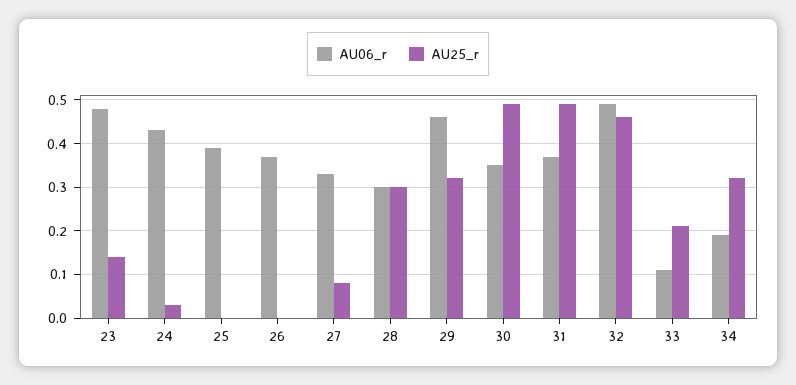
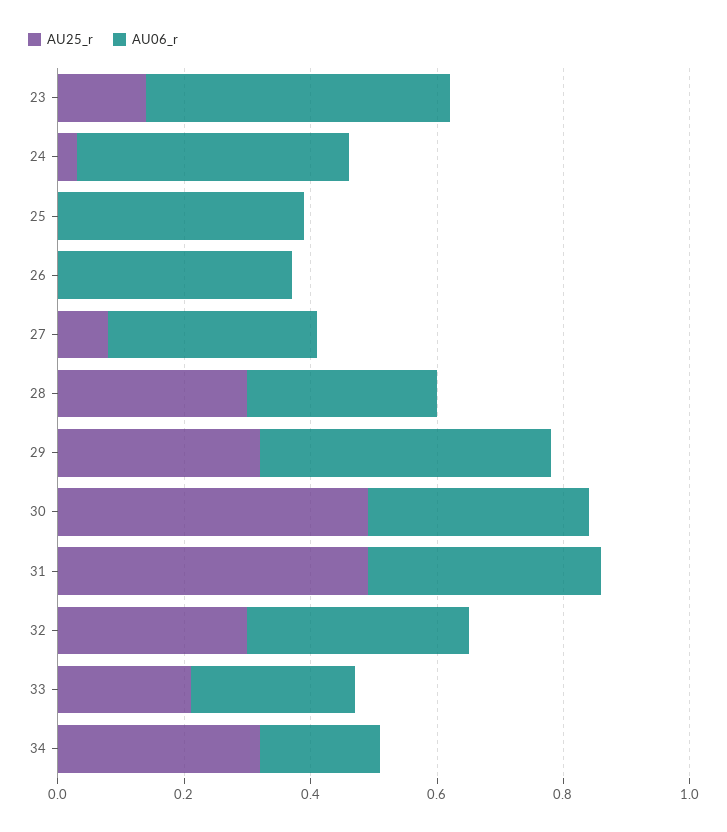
  {
    "AU06_r": {
      "23": 0.5,
      "24": 0.45,
      "25": 0.4,
      "26": 0.35,
      "27": 0.35,
      "28": 0.3,
      "29": 0.45,
      "30": 0.35,
      "31": 0.35,
-     "32": 0.5,
+     "32": 0.35,
-     "33": 0.1,
+     "33": 0.25,
      "34": 0.2
    },
    "AU25_r": {
      "23": 0.15,
      "24": 0.05,
      "25": 0,
      "26": 0,
      "27": 0.1,
      "28": 0.3,
      "29": 0.3,
      "30": 0.5,
      "31": 0.5,
-     "32": 0.45,
+     "32": 0.3,
      "33": 0.2,
      "34": 0.3
    }
  }

